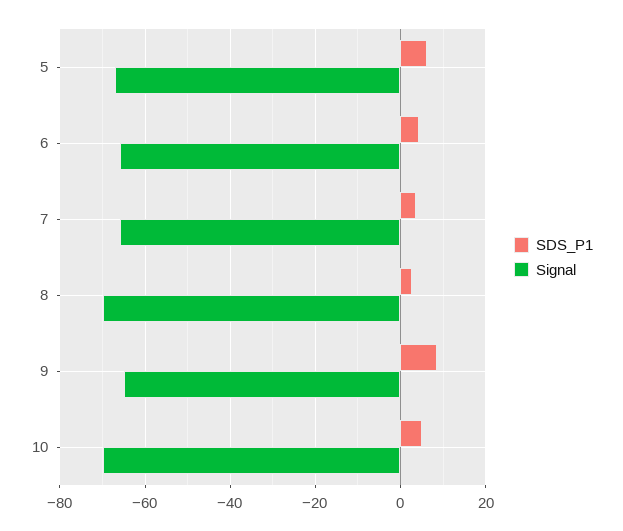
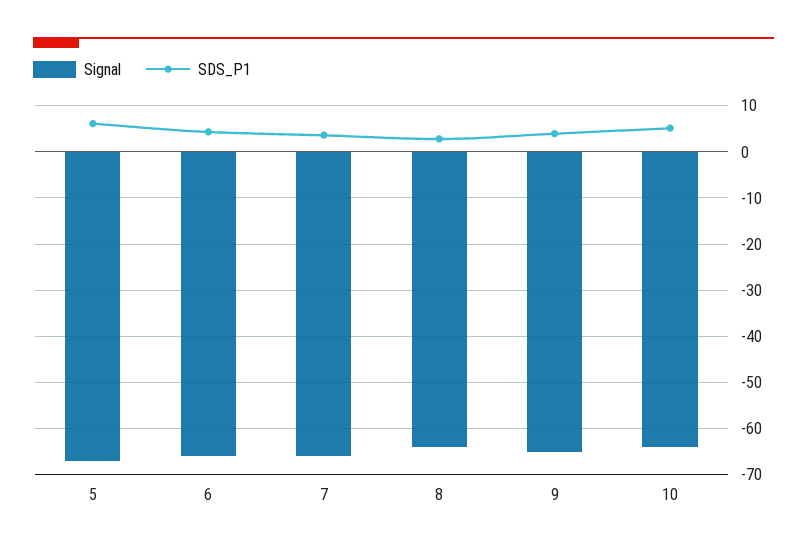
  {
    "SDS_P1": {
      "5": 6,
      "6": 4,
      "7": 4,
      "8": 2,
-     "9": 8,
+     "9": 4,
      "10": 6
    },
    "Signal": {
      "5": -68,
      "6": -66,
      "7": -66,
-     "8": -70,
+     "8": -64,
      "9": -66,
-     "10": -70
+     "10": -64
    }
  }

